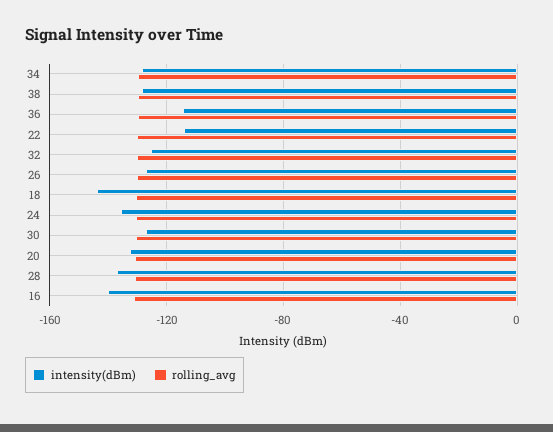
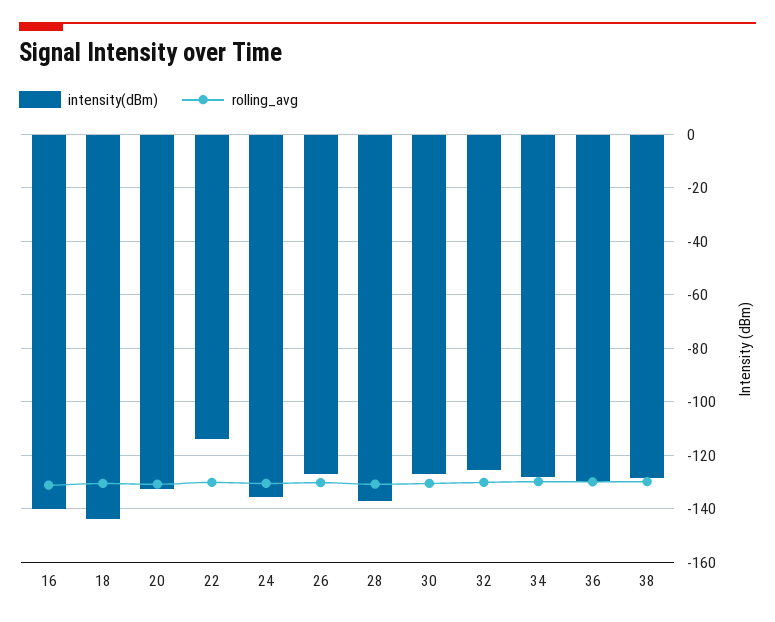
  {
    "intensity(dBm)": {
      "34": -127.5,
      "38": -127.5,
-     "36": -115,
+     "36": -130,
      "22": -115,
      "32": -125,
      "26": -127.5,
      "18": -142.5,
      "24": -135,
      "30": -127.5,
      "20": -132.5,
      "28": -137.5,
      "16": -140
    },
    "rolling_avg": {
      "34": -130,
      "38": -130,
      "36": -130,
      "22": -130,
      "32": -130,
      "26": -130,
      "18": -130,
      "24": -130,
      "30": -130,
      "20": -130,
      "28": -130,
      "16": -130
    }
  }

